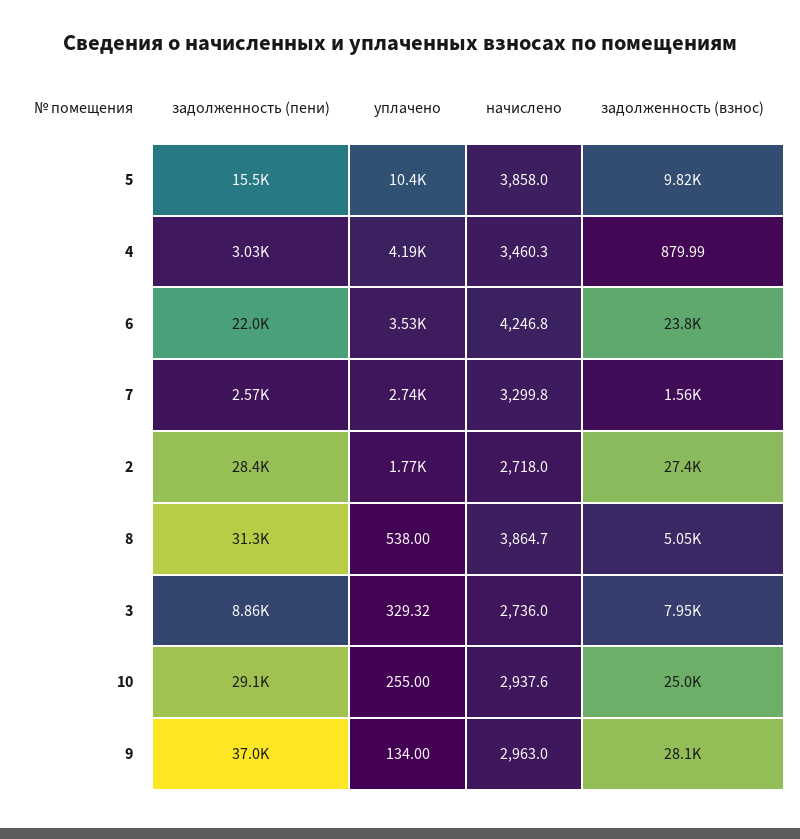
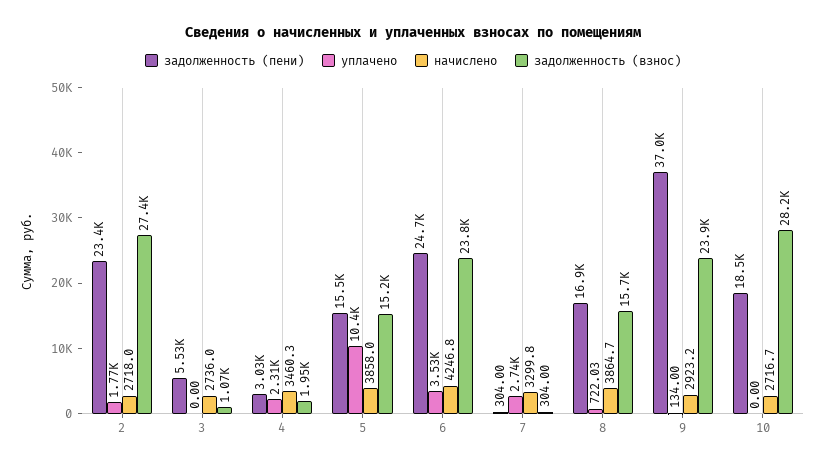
  {
    "задолженность (пени)": {
      "5": 15500,
      "4": 3030,
-     "6": 22000,
+     "6": 24700,
-     "7": 2570,
+     "7": 304,
-     "2": 28400,
+     "2": 23400,
-     "8": 31300,
+     "8": 16900,
-     "3": 8860,
+     "3": 5530,
-     "10": 29100,
+     "10": 18500,
      "9": 37000
    },
    "уплачено": {
      "5": 10400,
-     "4": 4190,
+     "4": 2310,
      "6": 3530,
      "7": 2740,
      "2": 1770,
-     "8": 538,
+     "8": 722.03,
-     "3": 329.32,
+     "3": 0,
-     "10": 255,
+     "10": 0,
      "9": 134
    },
    "начислено": {
      "5": 3858,
      "4": 3460.3,
      "6": 4246.8,
      "7": 3299.8,
      "2": 2718,
      "8": 3864.7,
      "3": 2736,
-     "10": 2937.6,
+     "10": 2716.7,
-     "9": 2963
+     "9": 2923.2
    },
    "задолженность (взнос)": {
-     "5": 9820,
+     "5": 15200,
-     "4": 879.99,
+     "4": 1950,
      "6": 23800,
-     "7": 1560,
+     "7": 304,
      "2": 27400,
-     "8": 5050,
+     "8": 15700,
-     "3": 7950,
+     "3": 1070,
-     "10": 25000,
+     "10": 28200,
-     "9": 28100
+     "9": 23900
    }
  }

